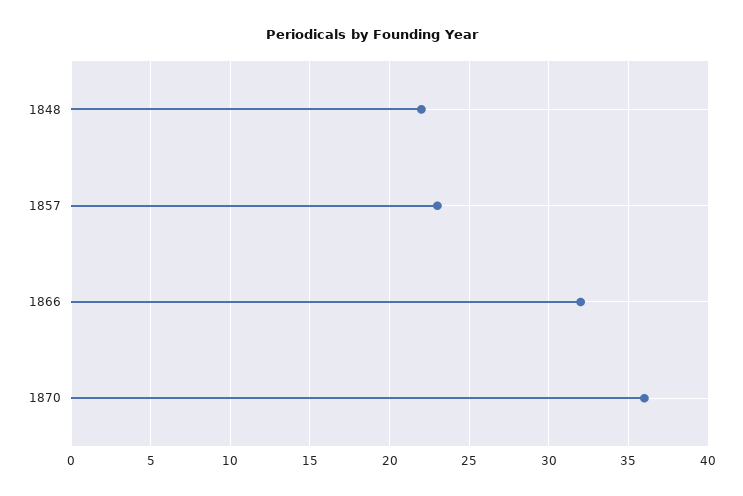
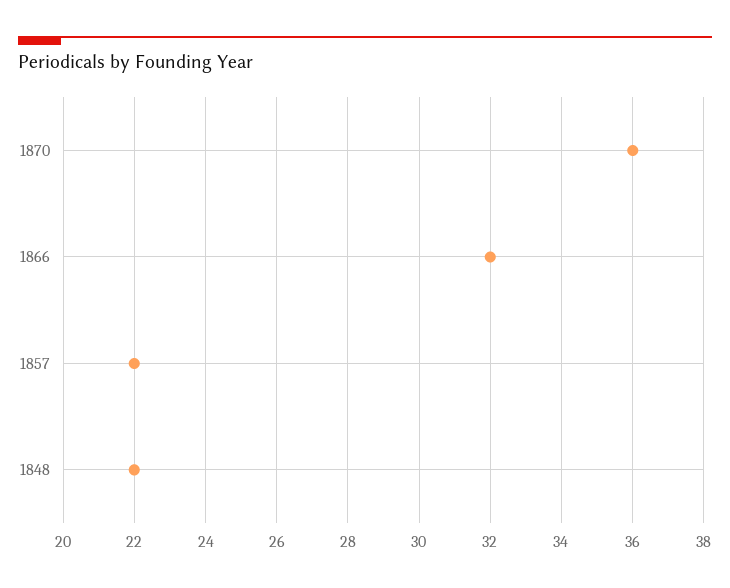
  {
    "1848": 22,
-   "1857": 23,
+   "1857": 22,
    "1866": 32,
    "1870": 36
  }

